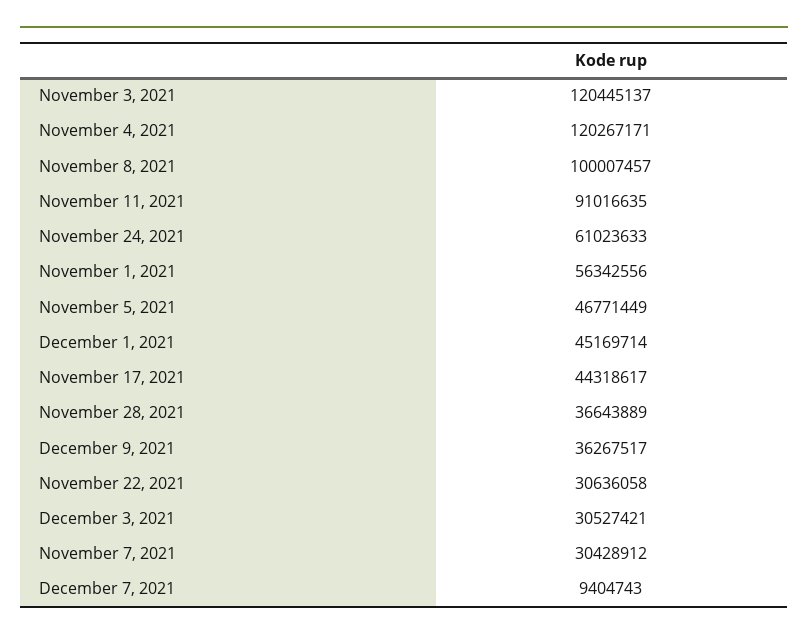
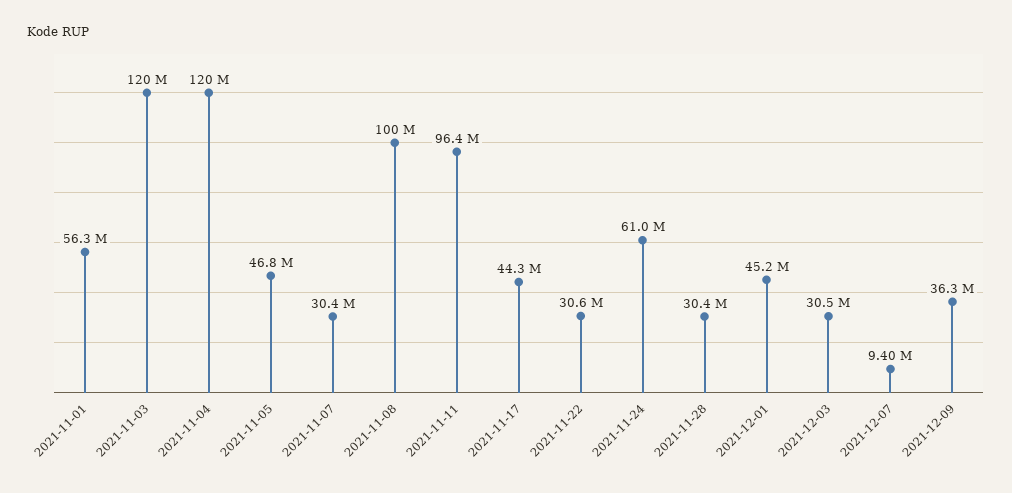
  {
    "November 3, 2021": 120445137,
    "November 4, 2021": 120267171,
    "November 8, 2021": 100007457,
-   "November 11, 2021": 91016635,
+   "November 11, 2021": 96400000,
    "November 24, 2021": 61023633,
    "November 1, 2021": 56342556,
    "November 5, 2021": 46771449,
    "December 1, 2021": 45169714,
    "November 17, 2021": 44318617,
-   "November 28, 2021": 36643889,
+   "November 28, 2021": 30400000,
    "December 9, 2021": 36267517,
    "November 22, 2021": 30636058,
    "December 3, 2021": 30527421,
    "November 7, 2021": 30428912,
    "December 7, 2021": 9404743
  }

